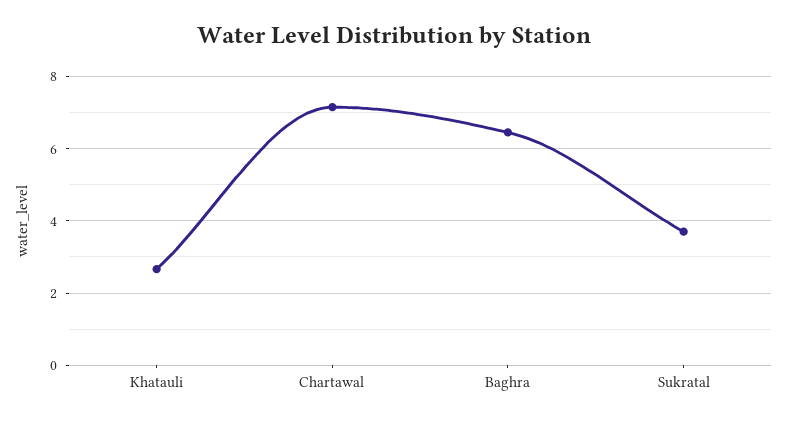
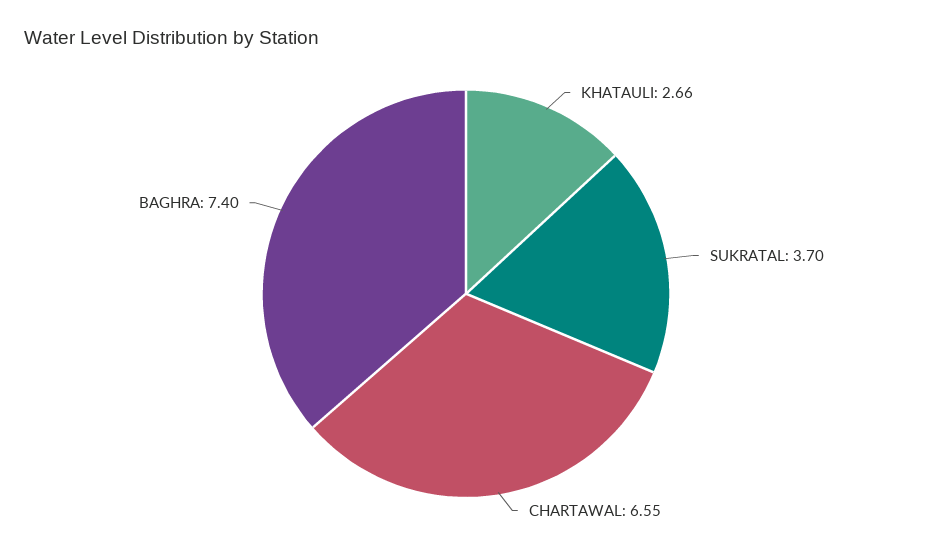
  {
    "Khatauli": 2.66,
-   "Chartawal": 7.2,
+   "Chartawal": 6.55,
-   "Baghra": 6.4,
+   "Baghra": 7.4,
    "Sukratal": 3.7
  }

